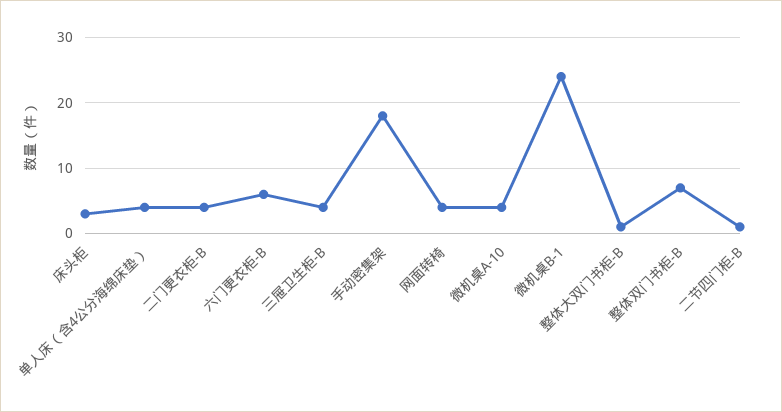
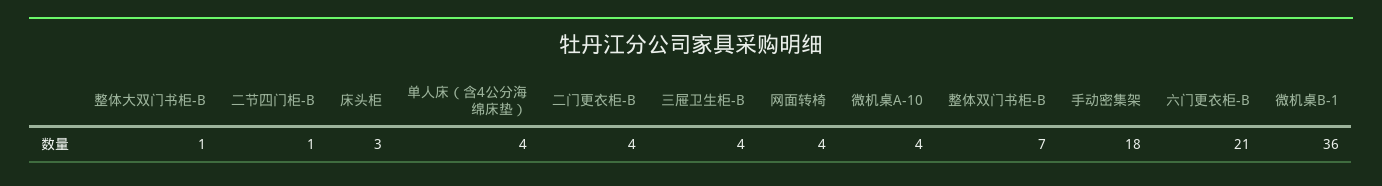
  {
    "床头柜": 3,
    "单人床（含4公分海绵床垫）": 4,
    "二门更衣柜-B": 4,
-   "六门更衣柜-B": 6,
+   "六门更衣柜-B": 21,
    "三屉卫生柜-B": 4,
    "手动密集架": 18,
    "网面转椅": 4,
    "微机桌A-10": 4,
-   "微机桌B-1": 24,
+   "微机桌B-1": 36,
    "整体大双门书柜-B": 1,
    "整体双门书柜-B": 7,
    "二节四门柜-B": 1
  }

